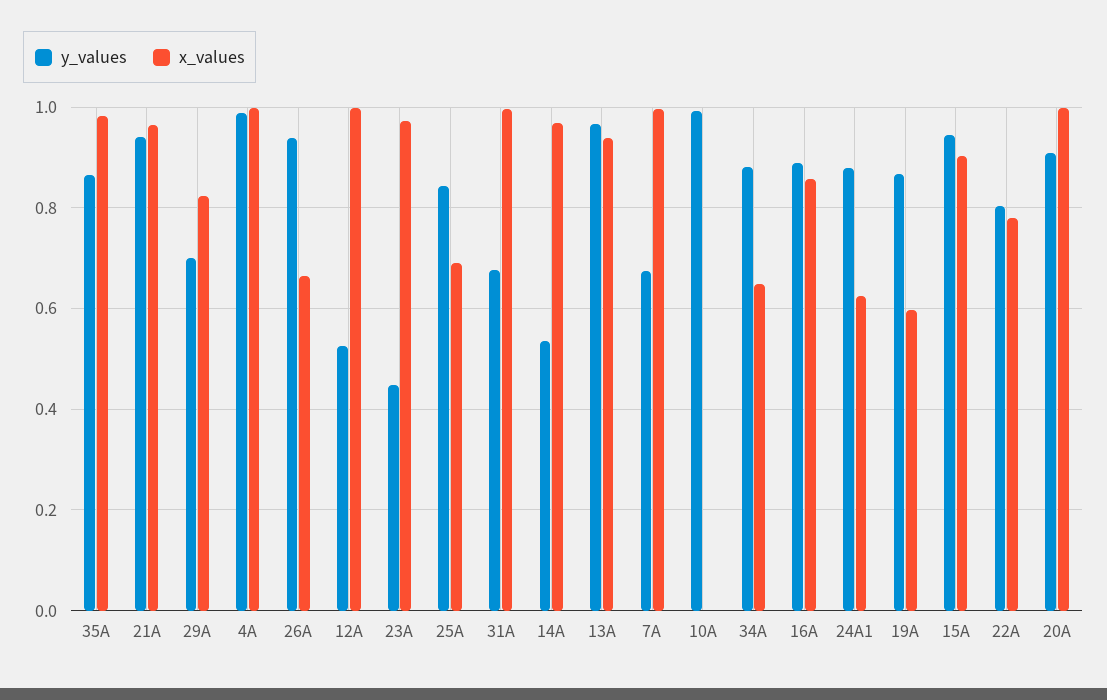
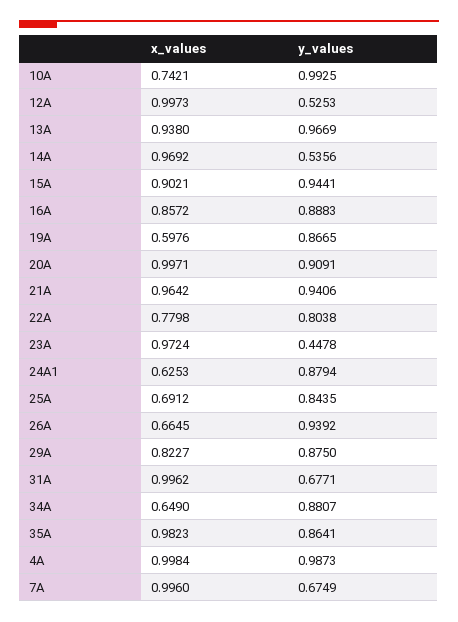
  {
    "y_values": {
      "35A": 0.8641,
      "21A": 0.9406,
-     "29A": 0.7,
+     "29A": 0.875,
      "4A": 0.9873,
      "26A": 0.9392,
      "12A": 0.5253,
      "23A": 0.4478,
      "25A": 0.8435,
      "31A": 0.6771,
      "14A": 0.5356,
      "13A": 0.9669,
      "7A": 0.6749,
      "10A": 0.9925,
      "34A": 0.8807,
      "16A": 0.8883,
      "24A1": 0.8794,
      "19A": 0.8665,
      "15A": 0.9441,
      "22A": 0.8038,
      "20A": 0.9091
    },
    "x_values": {
      "35A": 0.9823,
      "21A": 0.9642,
      "29A": 0.8227,
      "4A": 0.9984,
      "26A": 0.6645,
      "12A": 0.9973,
      "23A": 0.9724,
      "25A": 0.6912,
      "31A": 0.9962,
      "14A": 0.9692,
      "13A": 0.938,
      "7A": 0.996,
-     "10A": 0,
+     "10A": 0.7421,
      "34A": 0.649,
      "16A": 0.8572,
      "24A1": 0.6253,
      "19A": 0.5976,
      "15A": 0.9021,
      "22A": 0.7798,
      "20A": 0.9971
    }
  }

